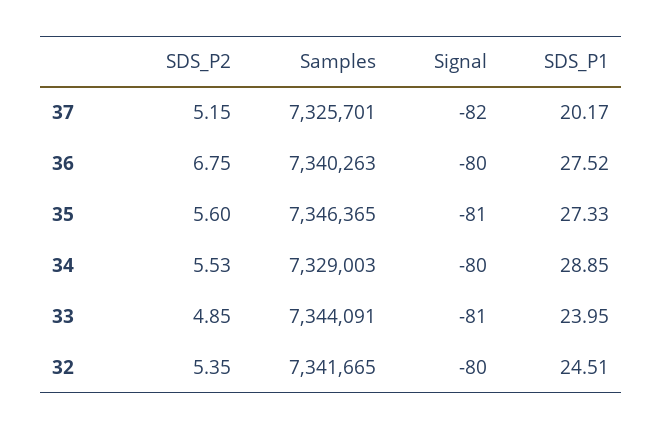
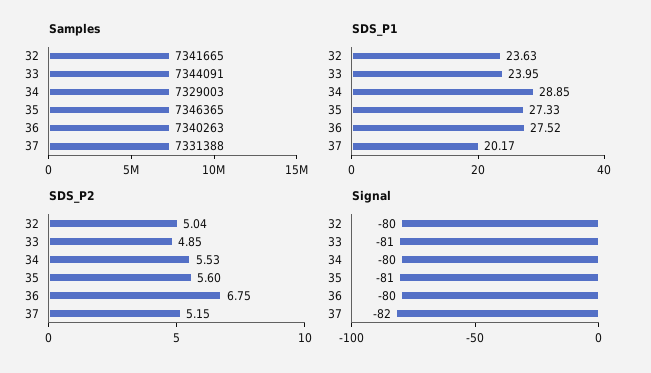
  {
    "SDS_P2": {
      "37": 5.15,
      "36": 6.75,
      "35": 5.6,
      "34": 5.53,
      "33": 4.85,
-     "32": 5.35
+     "32": 5.04
    },
    "Samples": {
-     "37": 7325701,
+     "37": 7331388,
      "36": 7340263,
      "35": 7346365,
      "34": 7329003,
      "33": 7344091,
      "32": 7341665
    },
    "Signal": {
      "37": -82,
      "36": -80,
      "35": -81,
      "34": -80,
      "33": -81,
      "32": -80
    },
    "SDS_P1": {
      "37": 20.17,
      "36": 27.52,
      "35": 27.33,
      "34": 28.85,
      "33": 23.95,
-     "32": 24.51
+     "32": 23.63
    }
  }

